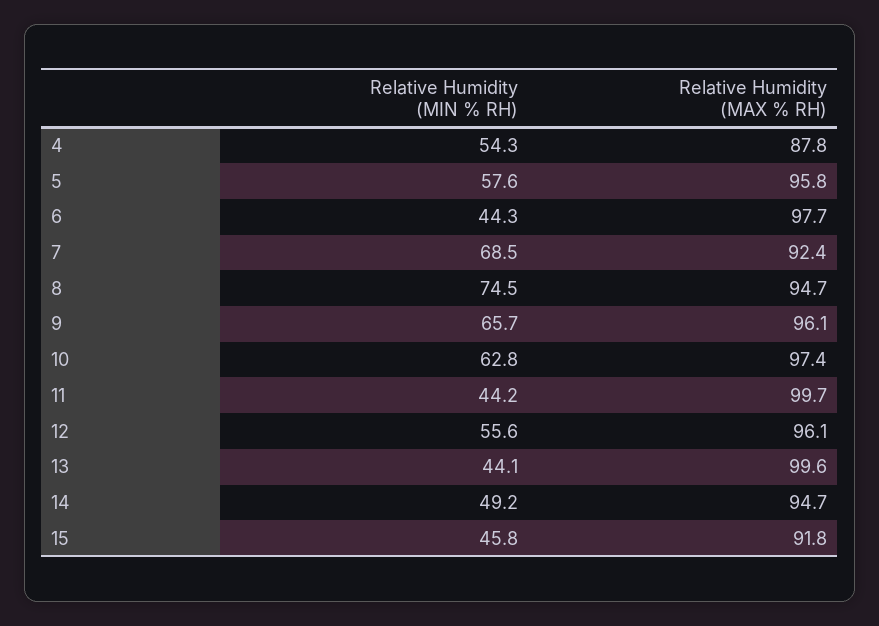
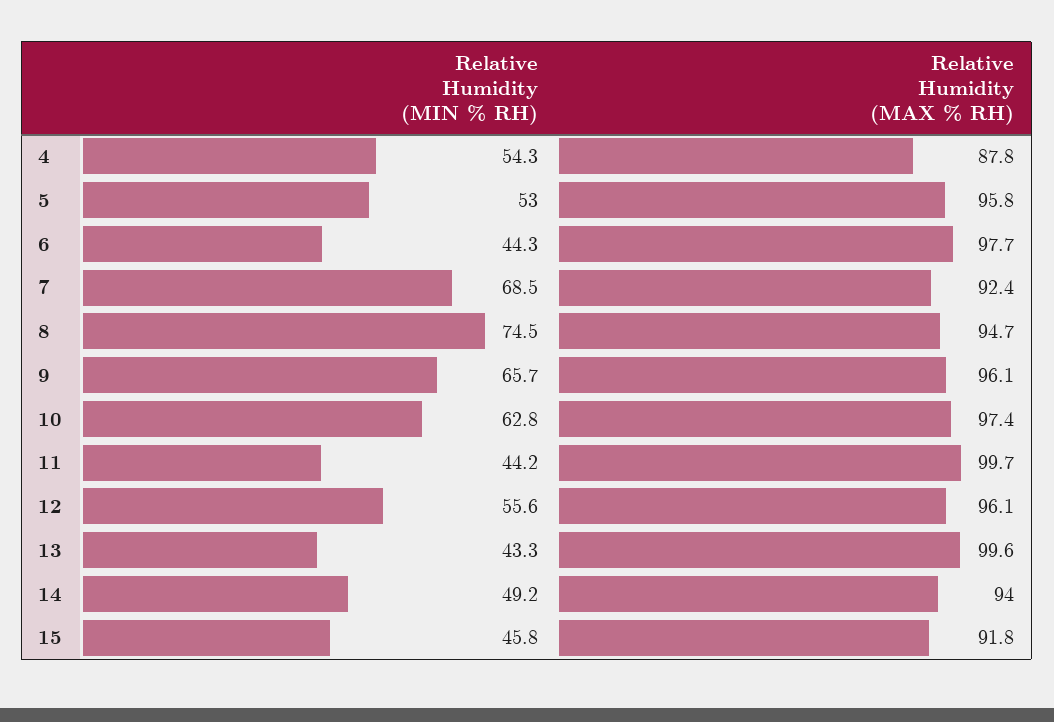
  {
    "Relative Humidity (MIN % RH)": {
      "4": 54.3,
-     "5": 57.6,
+     "5": 53,
      "6": 44.3,
      "7": 68.5,
      "8": 74.5,
      "9": 65.7,
      "10": 62.8,
      "11": 44.2,
      "12": 55.6,
-     "13": 44.1,
+     "13": 43.3,
      "14": 49.2,
      "15": 45.8
    },
    "Relative Humidity (MAX % RH)": {
      "4": 87.8,
      "5": 95.8,
      "6": 97.7,
      "7": 92.4,
      "8": 94.7,
      "9": 96.1,
      "10": 97.4,
      "11": 99.7,
      "12": 96.1,
      "13": 99.6,
-     "14": 94.7,
+     "14": 94,
      "15": 91.8
    }
  }

